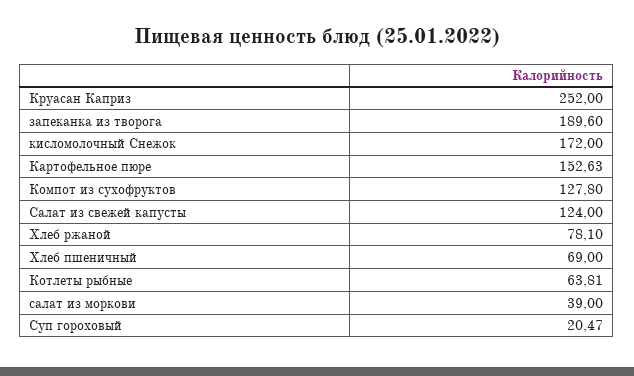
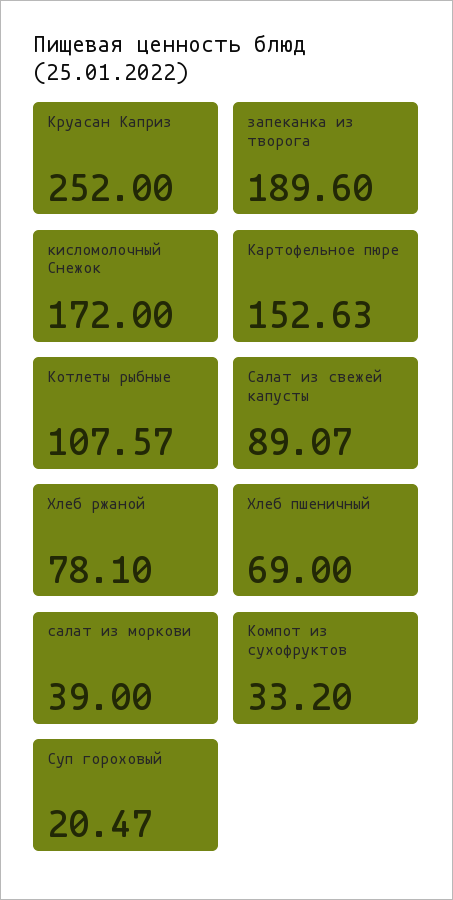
  {
    "Круасан Каприз": 252,
    "запеканка из творога": 189.6,
    "кисломолочный Снежок": 172,
    "Картофельное пюре": 152.63,
-   "Компот из сухофруктов": 127.8,
+   "Компот из сухофруктов": 33.2,
-   "Салат из свежей капусты": 124,
+   "Салат из свежей капусты": 89.07,
    "Хлеб ржаной": 78.1,
    "Хлеб пшеничный": 69,
-   "Котлеты рыбные": 63.81,
+   "Котлеты рыбные": 107.57,
    "салат из моркови": 39,
    "Суп гороховый": 20.47
  }

